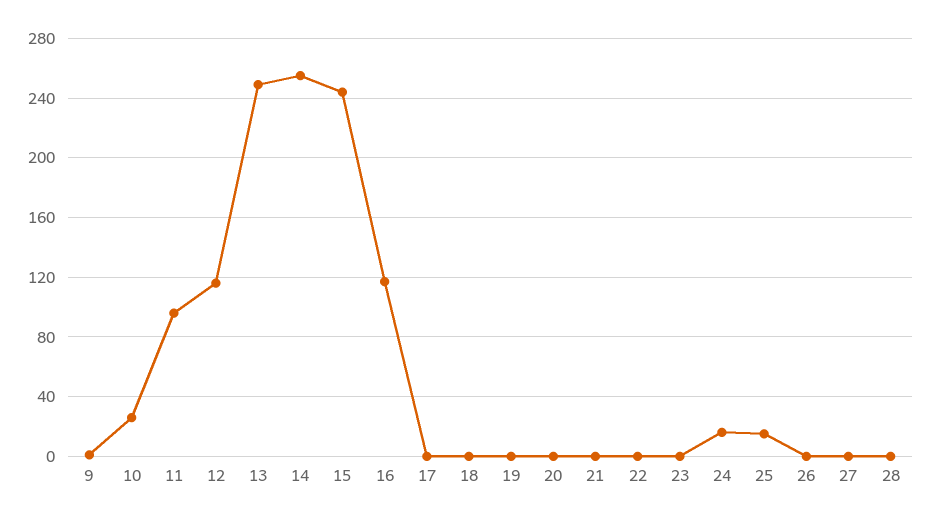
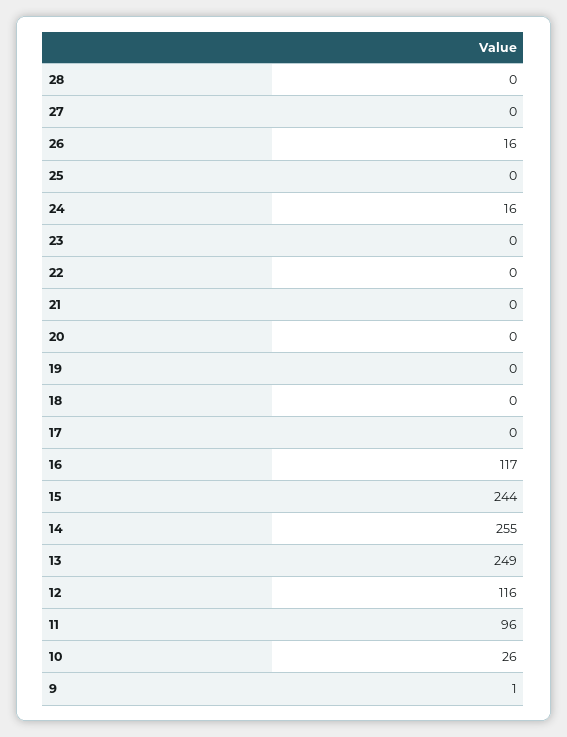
  {
    "9": 1,
    "10": 26,
    "11": 96,
    "12": 116,
    "13": 249,
    "14": 255,
    "15": 244,
    "16": 117,
    "17": 0,
    "18": 0,
    "19": 0,
    "20": 0,
    "21": 0,
    "22": 0,
    "23": 0,
    "24": 16,
-   "25": 15,
+   "25": 0,
-   "26": 0,
+   "26": 16,
    "27": 0,
    "28": 0
  }

